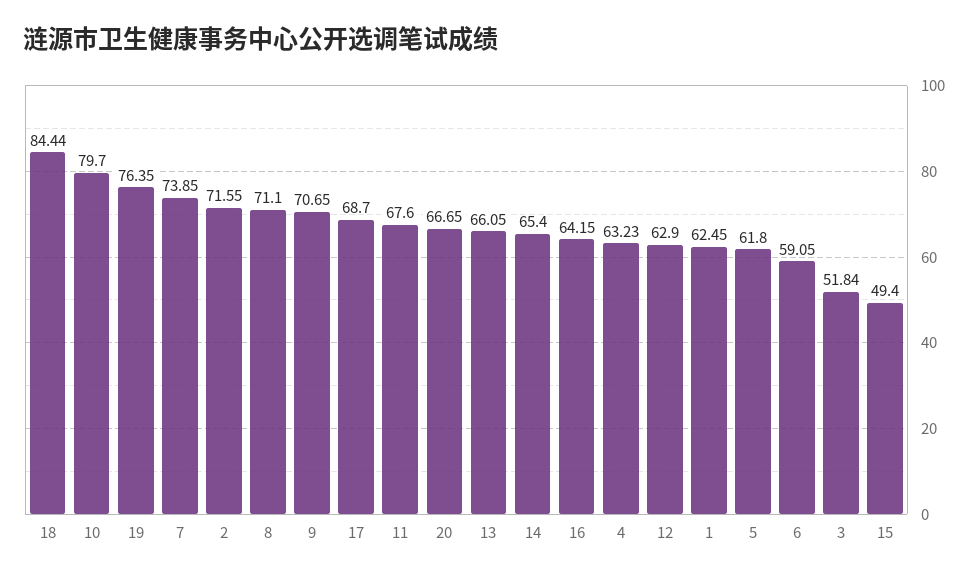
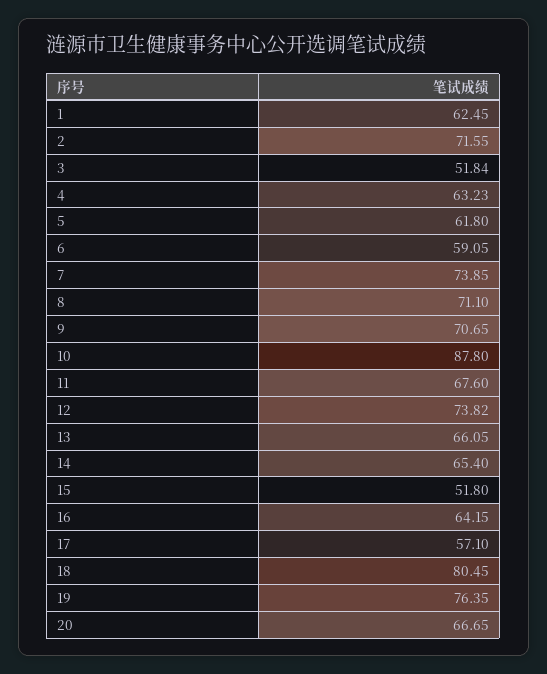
  {
-   "18": 84.44,
+   "18": 80.45,
-   "10": 79.7,
+   "10": 87.8,
    "19": 76.35,
    "7": 73.85,
    "2": 71.55,
    "8": 71.1,
    "9": 70.65,
-   "17": 68.7,
+   "17": 57.1,
    "11": 67.6,
    "20": 66.65,
    "13": 66.05,
    "14": 65.4,
    "16": 64.15,
    "4": 63.23,
-   "12": 62.9,
+   "12": 73.82,
    "1": 62.45,
    "5": 61.8,
    "6": 59.05,
    "3": 51.84,
-   "15": 49.4
+   "15": 51.8
  }

